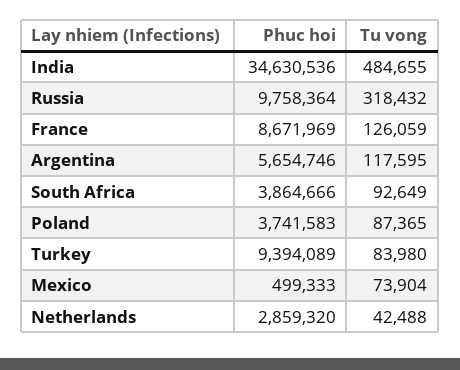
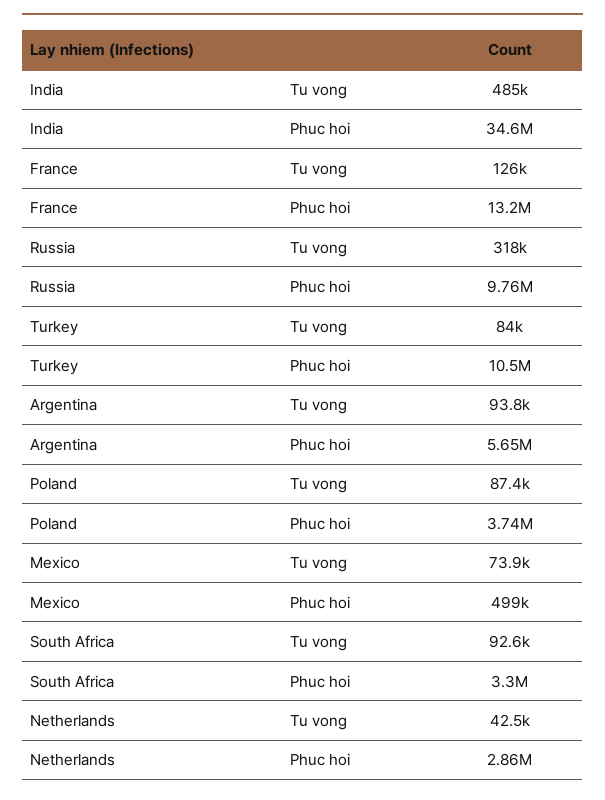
  {
    "Phuc hoi": {
      "India": 34630536,
      "Russia": 9758364,
-     "France": 8671969,
+     "France": 13200000,
      "Argentina": 5654746,
-     "South Africa": 3864666,
+     "South Africa": 3300000,
      "Poland": 3741583,
-     "Turkey": 9394089,
+     "Turkey": 10500000,
      "Mexico": 499333,
      "Netherlands": 2859320
    },
    "Tu vong": {
      "India": 484655,
      "Russia": 318432,
      "France": 126059,
-     "Argentina": 117595,
+     "Argentina": 93800,
      "South Africa": 92649,
      "Poland": 87365,
      "Turkey": 83980,
      "Mexico": 73904,
      "Netherlands": 42488
    }
  }

